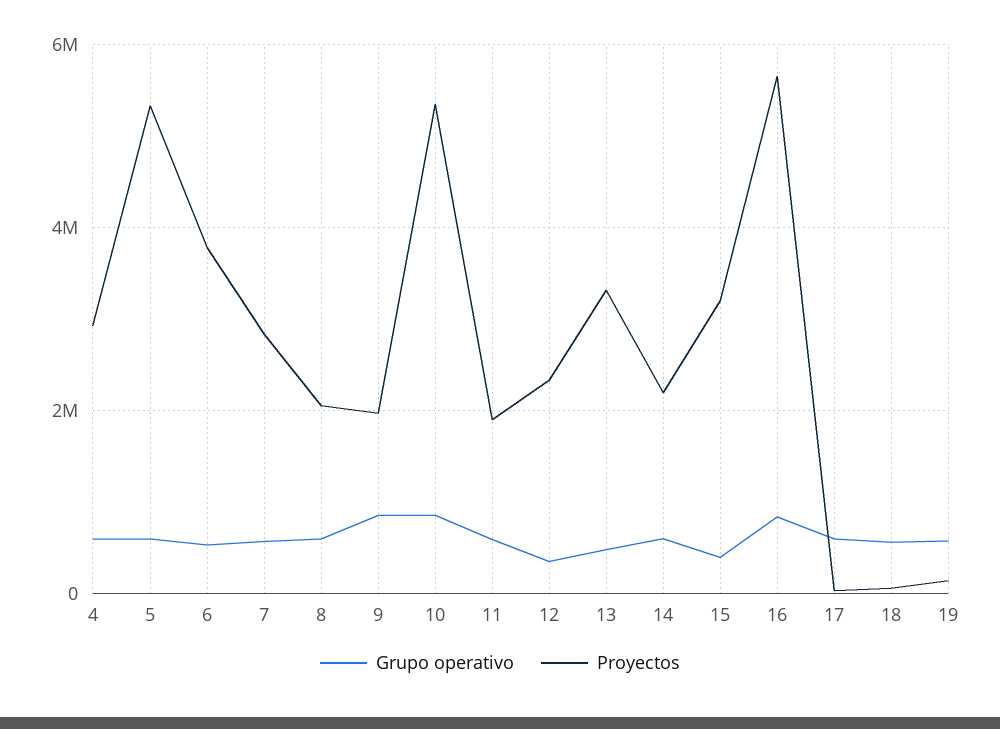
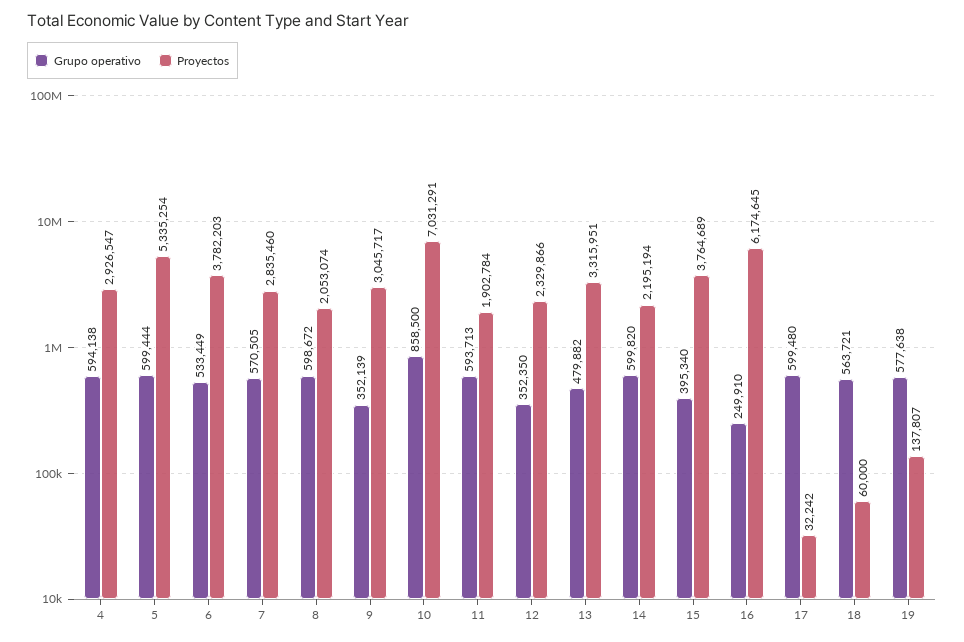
  {
    "Grupo operativo": {
      "4": 594138,
      "5": 599444,
      "6": 533449,
      "7": 570505,
      "8": 598672,
-     "9": 800000,
+     "9": 352139,
      "10": 858500,
      "11": 593713,
      "12": 352350,
      "13": 479882,
      "14": 599820,
      "15": 395340,
-     "16": 800000,
+     "16": 249910,
      "17": 599480,
      "18": 563721,
      "19": 577638
    },
    "Proyectos": {
      "4": 2926547,
      "5": 5335254,
      "6": 3782203,
      "7": 2835460,
      "8": 2053074,
-     "9": 2000000,
+     "9": 3045717,
-     "10": 5400000,
+     "10": 7031291,
      "11": 1902784,
      "12": 2329866,
      "13": 3315951,
      "14": 2195194,
-     "15": 3200000,
+     "15": 3764689,
-     "16": 5600000,
+     "16": 6174645,
      "17": 32242,
      "18": 60000,
      "19": 137807
    }
  }

